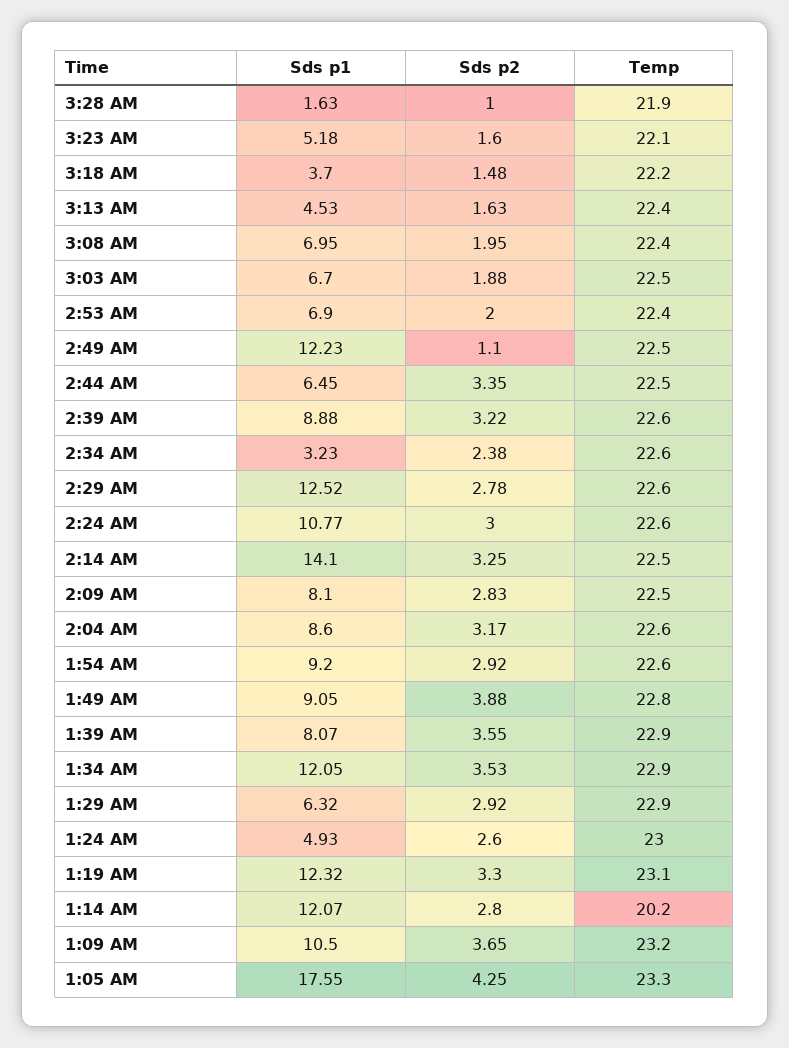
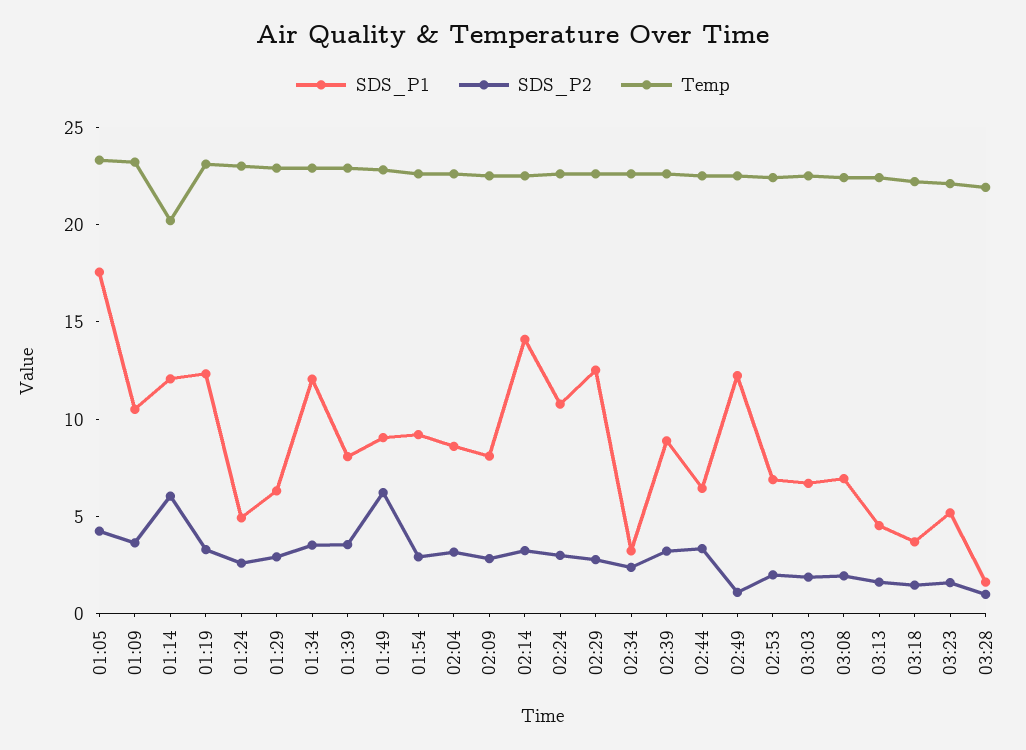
  {
    "Sds p1": {
      "3:28 AM": 1.63,
      "3:23 AM": 5.18,
      "3:18 AM": 3.7,
      "3:13 AM": 4.53,
      "3:08 AM": 6.95,
      "3:03 AM": 6.7,
      "2:53 AM": 6.9,
      "2:49 AM": 12.23,
      "2:44 AM": 6.45,
      "2:39 AM": 8.88,
      "2:34 AM": 3.23,
      "2:29 AM": 12.52,
      "2:24 AM": 10.77,
      "2:14 AM": 14.1,
      "2:09 AM": 8.1,
      "2:04 AM": 8.6,
      "1:54 AM": 9.2,
      "1:49 AM": 9.05,
      "1:39 AM": 8.07,
      "1:34 AM": 12.05,
      "1:29 AM": 6.32,
      "1:24 AM": 4.93,
      "1:19 AM": 12.32,
      "1:14 AM": 12.07,
      "1:09 AM": 10.5,
      "1:05 AM": 17.55
    },
    "Sds p2": {
      "3:28 AM": 1,
      "3:23 AM": 1.6,
      "3:18 AM": 1.48,
      "3:13 AM": 1.63,
      "3:08 AM": 1.95,
      "3:03 AM": 1.88,
      "2:53 AM": 2,
      "2:49 AM": 1.1,
      "2:44 AM": 3.35,
      "2:39 AM": 3.22,
      "2:34 AM": 2.38,
      "2:29 AM": 2.78,
      "2:24 AM": 3,
      "2:14 AM": 3.25,
      "2:09 AM": 2.83,
      "2:04 AM": 3.17,
      "1:54 AM": 2.92,
-     "1:49 AM": 3.88,
+     "1:49 AM": 6,
      "1:39 AM": 3.55,
      "1:34 AM": 3.53,
      "1:29 AM": 2.92,
      "1:24 AM": 2.6,
      "1:19 AM": 3.3,
-     "1:14 AM": 2.8,
+     "1:14 AM": 6,
      "1:09 AM": 3.65,
      "1:05 AM": 4.25
    },
    "Temp": {
      "3:28 AM": 21.9,
      "3:23 AM": 22.1,
      "3:18 AM": 22.2,
      "3:13 AM": 22.4,
      "3:08 AM": 22.4,
      "3:03 AM": 22.5,
      "2:53 AM": 22.4,
      "2:49 AM": 22.5,
      "2:44 AM": 22.5,
      "2:39 AM": 22.6,
      "2:34 AM": 22.6,
      "2:29 AM": 22.6,
      "2:24 AM": 22.6,
      "2:14 AM": 22.5,
      "2:09 AM": 22.5,
      "2:04 AM": 22.6,
      "1:54 AM": 22.6,
      "1:49 AM": 22.8,
      "1:39 AM": 22.9,
      "1:34 AM": 22.9,
      "1:29 AM": 22.9,
      "1:24 AM": 23,
      "1:19 AM": 23.1,
      "1:14 AM": 20.2,
      "1:09 AM": 23.2,
      "1:05 AM": 23.3
    }
  }

